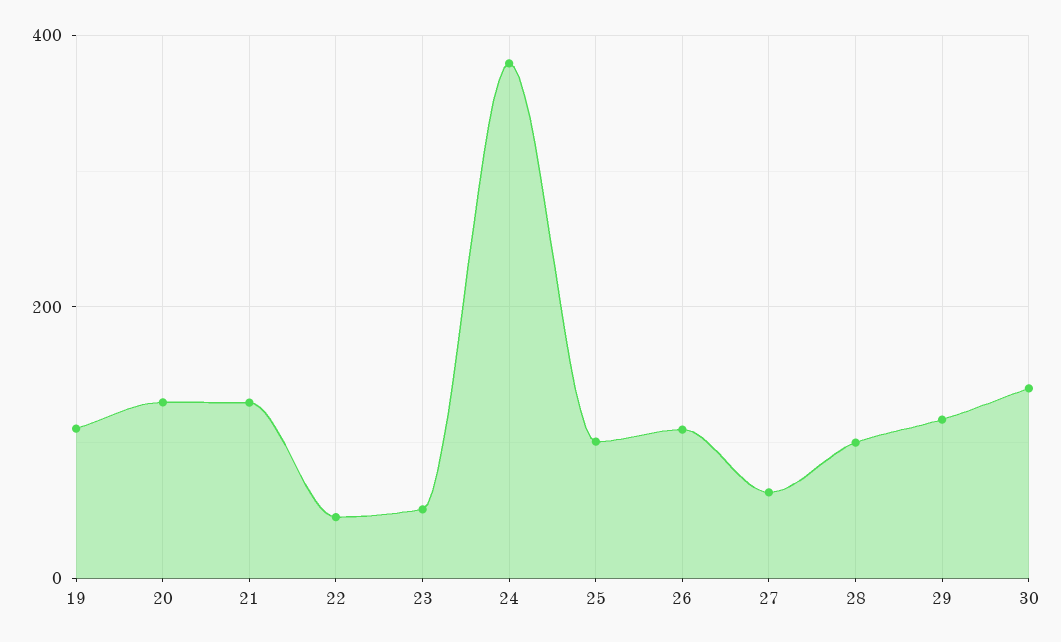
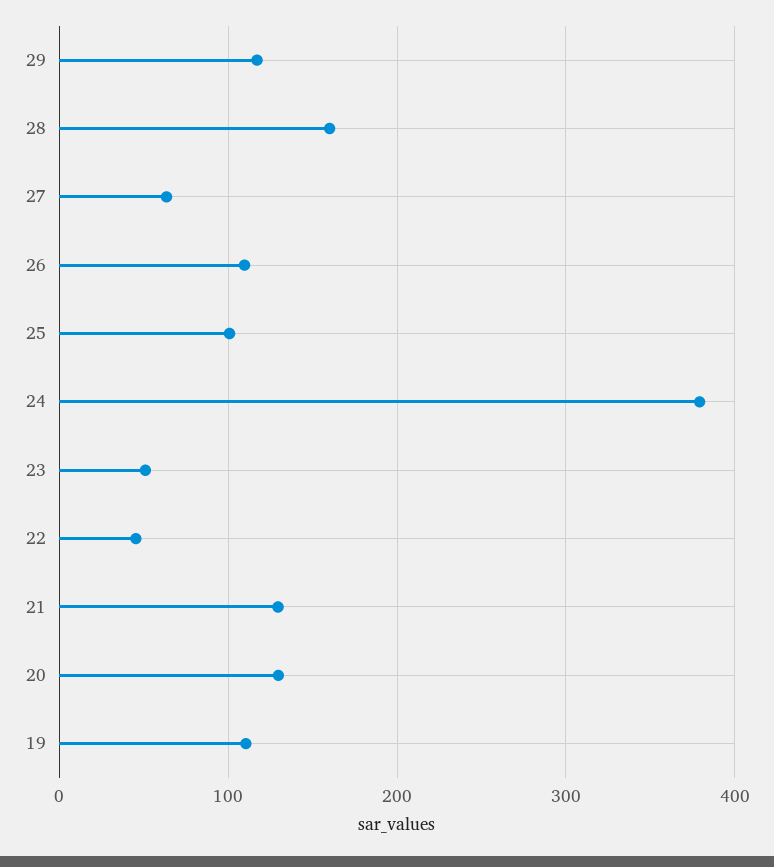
  {
    "19": 110,
    "20": 130,
    "21": 130,
    "22": 50,
    "23": 50,
    "24": 380,
    "25": 100,
    "26": 110,
    "27": 60,
-   "28": 100,
+   "28": 160,
-   "29": 120,
+   "29": 120
-   "30": 140
  }

